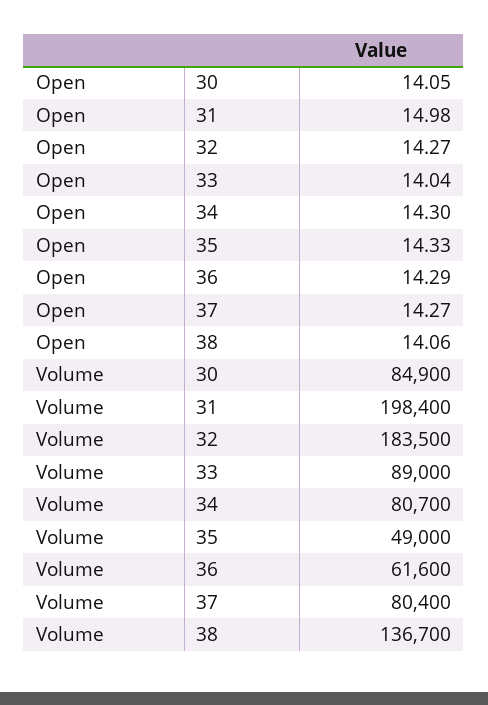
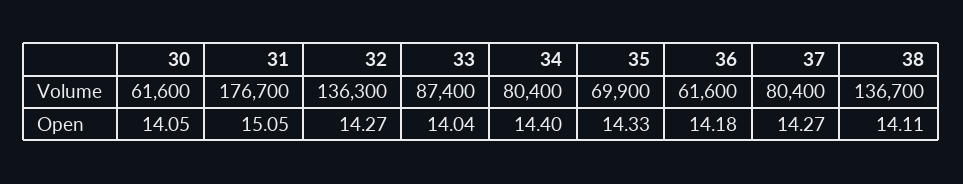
  {
    "Open": {
      "30": 14.05,
-     "31": 14.98,
+     "31": 15.05,
      "32": 14.27,
      "33": 14.04,
-     "34": 14.3,
+     "34": 14.4,
      "35": 14.33,
-     "36": 14.29,
+     "36": 14.18,
      "37": 14.27,
-     "38": 14.06
+     "38": 14.11
    },
    "Volume": {
-     "30": 84900,
+     "30": 61600,
-     "31": 198400,
+     "31": 176700,
-     "32": 183500,
+     "32": 136300,
-     "33": 89000,
+     "33": 87400,
-     "34": 80700,
+     "34": 80400,
-     "35": 49000,
+     "35": 69900,
      "36": 61600,
      "37": 80400,
      "38": 136700
    }
  }

